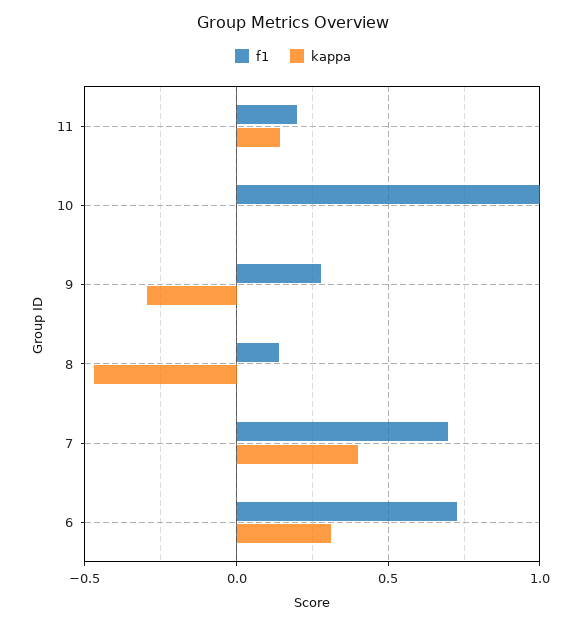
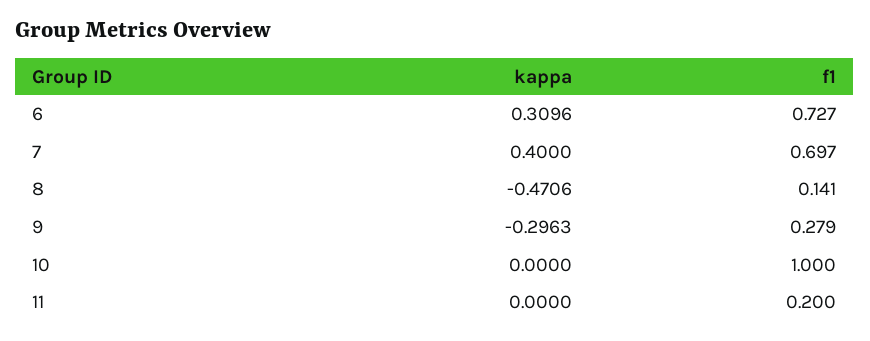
  {
    "f1": {
      "11": 0.2,
      "10": 1,
      "9": 0.279,
      "8": 0.141,
      "7": 0.697,
      "6": 0.727
    },
    "kappa": {
-     "11": 0.15,
+     "11": 0,
      "10": 0,
      "9": -0.2963,
      "8": -0.4706,
      "7": 0.4,
      "6": 0.3096
    }
  }

